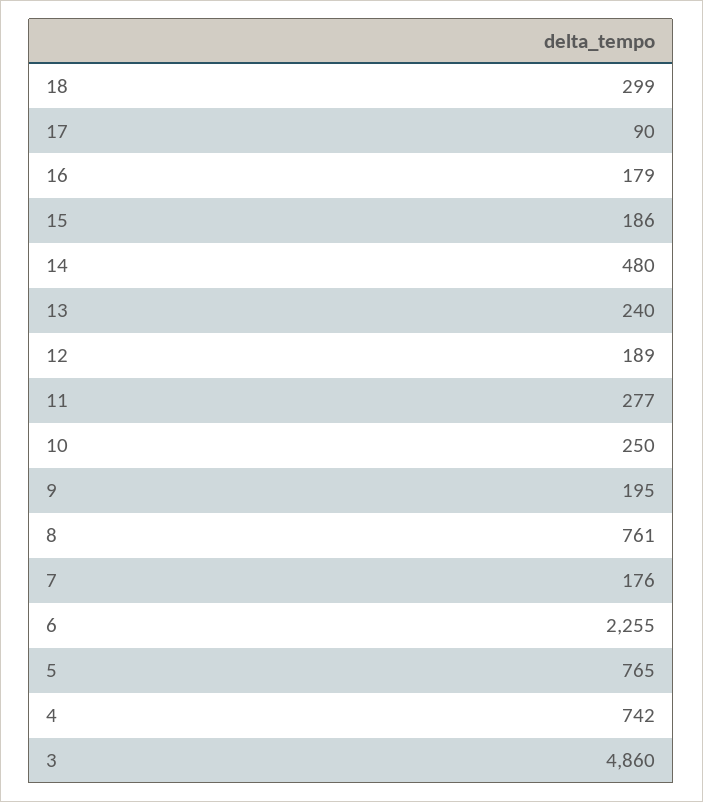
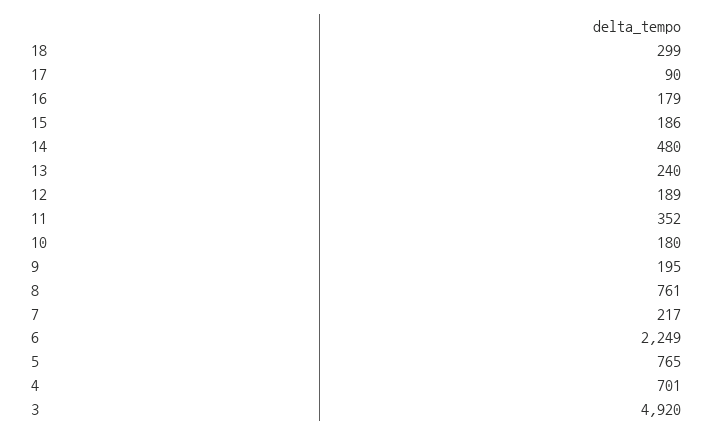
  {
    "18": 299,
    "17": 90,
    "16": 179,
    "15": 186,
    "14": 480,
    "13": 240,
    "12": 189,
-   "11": 277,
+   "11": 352,
-   "10": 250,
+   "10": 180,
    "9": 195,
    "8": 761,
-   "7": 176,
+   "7": 217,
-   "6": 2255,
+   "6": 2249,
    "5": 765,
-   "4": 742,
+   "4": 701,
-   "3": 4860
+   "3": 4920
  }

